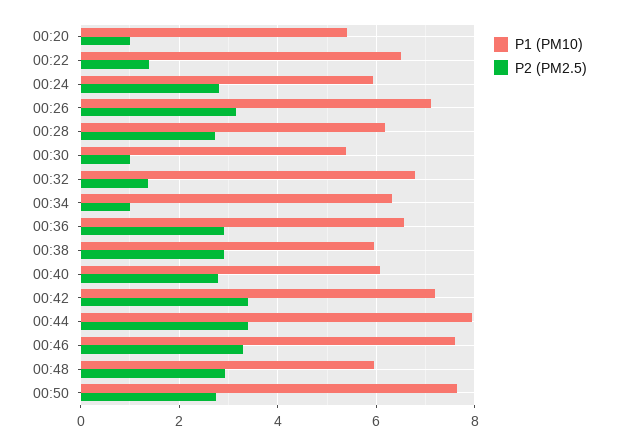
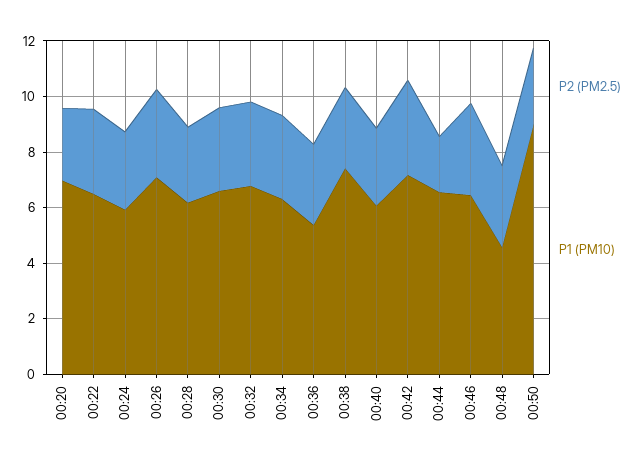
  {
    "P1 (PM10)": {
-     "00:20": 5.4,
+     "00:20": 7,
      "00:22": 6.6,
      "00:24": 6,
      "00:26": 7.2,
      "00:28": 6.2,
-     "00:30": 5.4,
+     "00:30": 6.5,
      "00:32": 6.8,
      "00:34": 6.4,
-     "00:36": 6.6,
+     "00:36": 5.5,
-     "00:38": 6,
+     "00:38": 7.5,
      "00:40": 6,
      "00:42": 7.2,
-     "00:44": 8,
+     "00:44": 6.5,
-     "00:46": 7.6,
+     "00:46": 6.5,
-     "00:48": 6,
+     "00:48": 4.5,
-     "00:50": 7.6
+     "00:50": 9
    },
    "P2 (PM2.5)": {
-     "00:20": 1,
+     "00:20": 2.5,
-     "00:22": 1.4,
+     "00:22": 3,
      "00:24": 2.8,
      "00:26": 3.2,
      "00:28": 2.8,
-     "00:30": 1,
+     "00:30": 3,
-     "00:32": 1.4,
+     "00:32": 3,
-     "00:34": 1,
+     "00:34": 3,
      "00:36": 3,
      "00:38": 3,
      "00:40": 2.8,
      "00:42": 3.4,
-     "00:44": 3.4,
+     "00:44": 2,
      "00:46": 3.4,
      "00:48": 3,
      "00:50": 2.8
    }
  }

